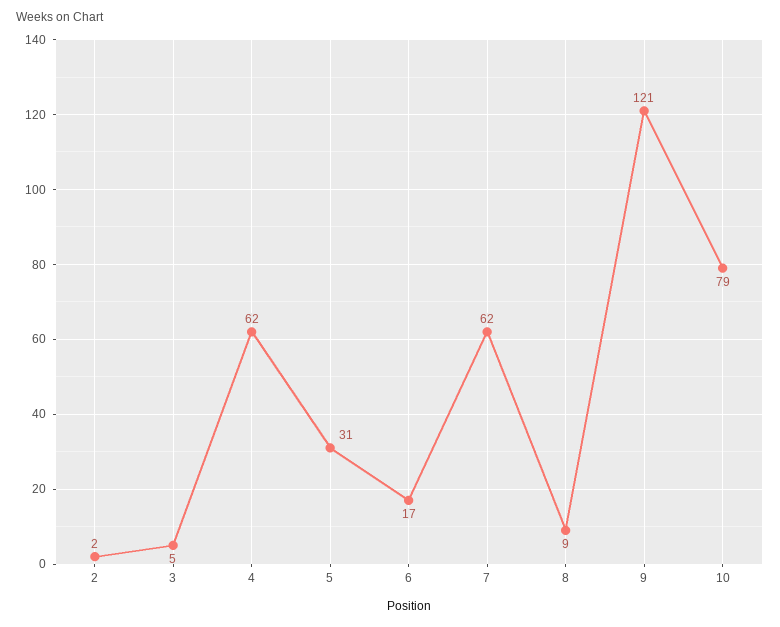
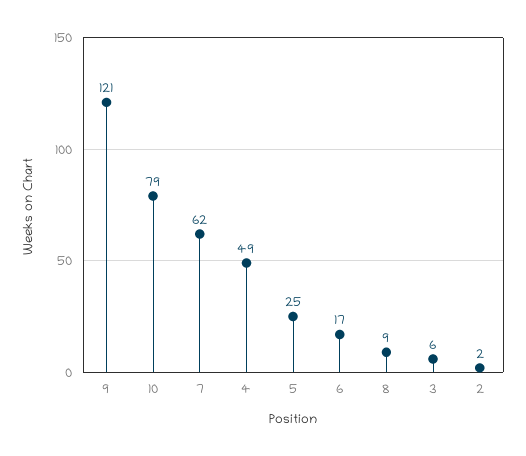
  {
    "2": 2,
-   "3": 5,
+   "3": 6,
-   "4": 62,
+   "4": 49,
-   "5": 31,
+   "5": 25,
    "6": 17,
    "7": 62,
    "8": 9,
    "9": 121,
    "10": 79
  }

